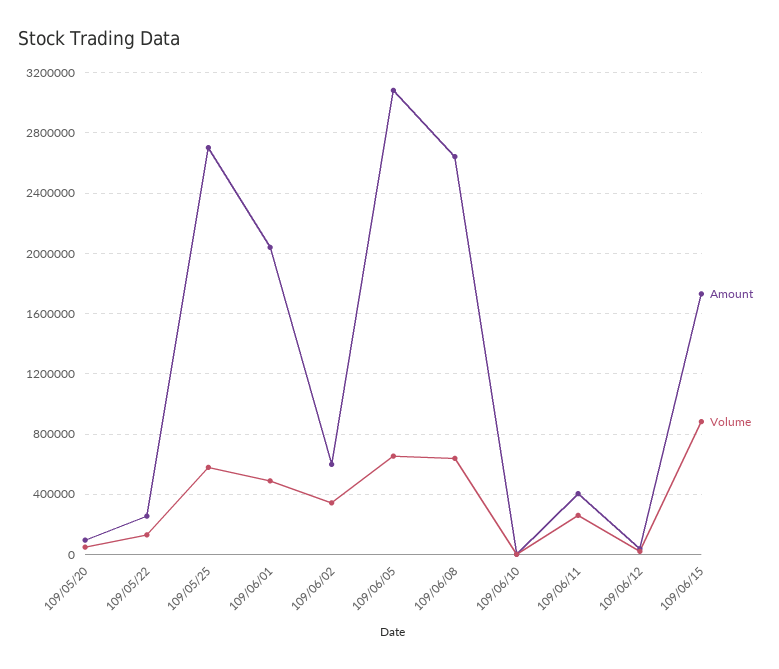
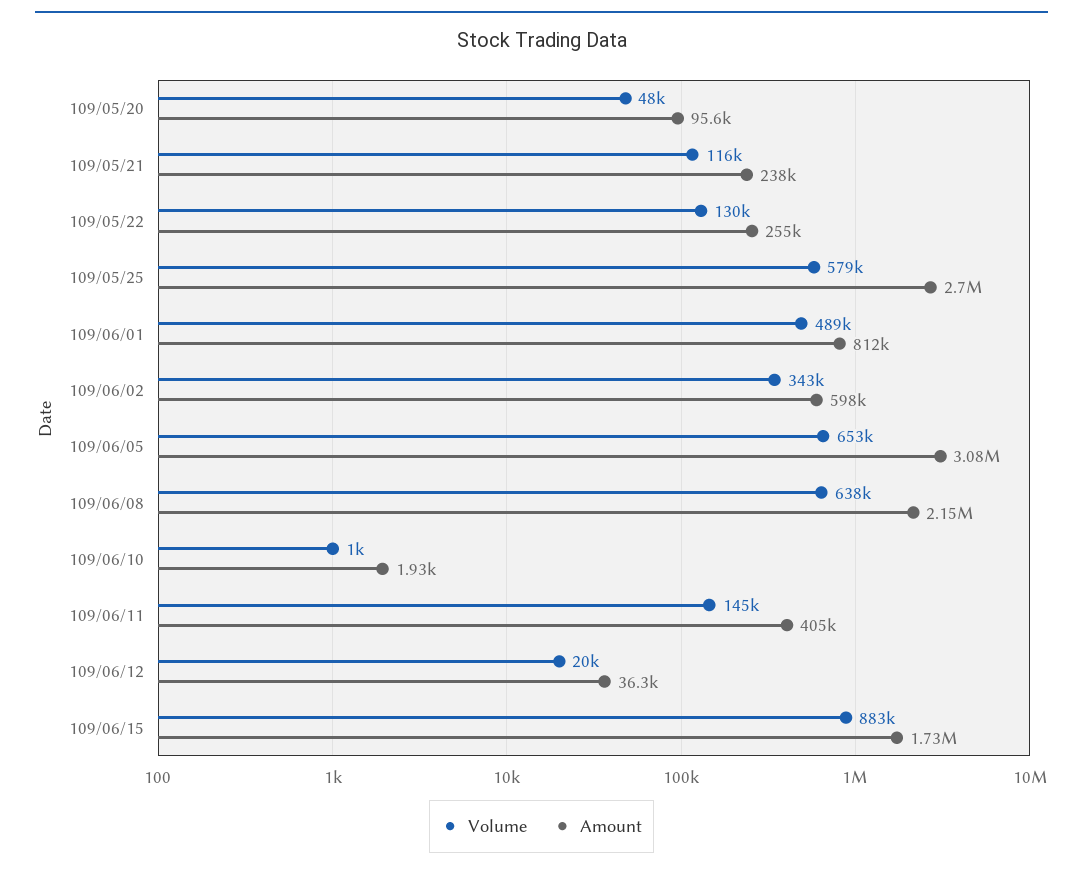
  {
    "Amount": {
      "109/05/20": 95600,
      "109/05/22": 255000,
      "109/05/25": 2700000,
-     "109/06/01": 2050000,
+     "109/06/01": 812000,
      "109/06/02": 598000,
      "109/06/05": 3080000,
-     "109/06/08": 2650000,
+     "109/06/08": 2150000,
      "109/06/10": 1930,
      "109/06/11": 405000,
      "109/06/12": 36300,
-     "109/06/15": 1730000
+     "109/06/15": 1730000,
+     "109/05/21": 238000
    },
    "Volume": {
      "109/05/20": 48000,
      "109/05/22": 130000,
      "109/05/25": 579000,
      "109/06/01": 489000,
      "109/06/02": 343000,
      "109/06/05": 653000,
      "109/06/08": 638000,
      "109/06/10": 1000,
-     "109/06/11": 250000,
+     "109/06/11": 145000,
      "109/06/12": 20000,
-     "109/06/15": 883000
+     "109/06/15": 883000,
+     "109/05/21": 116000
    }
  }

